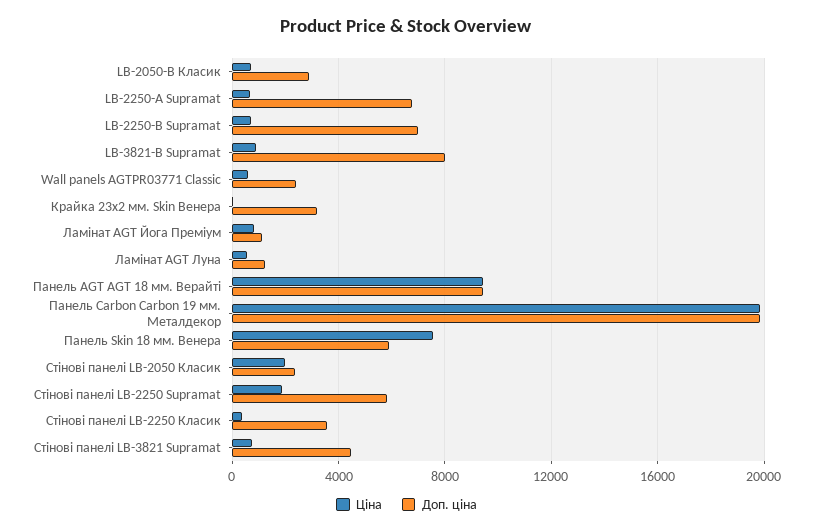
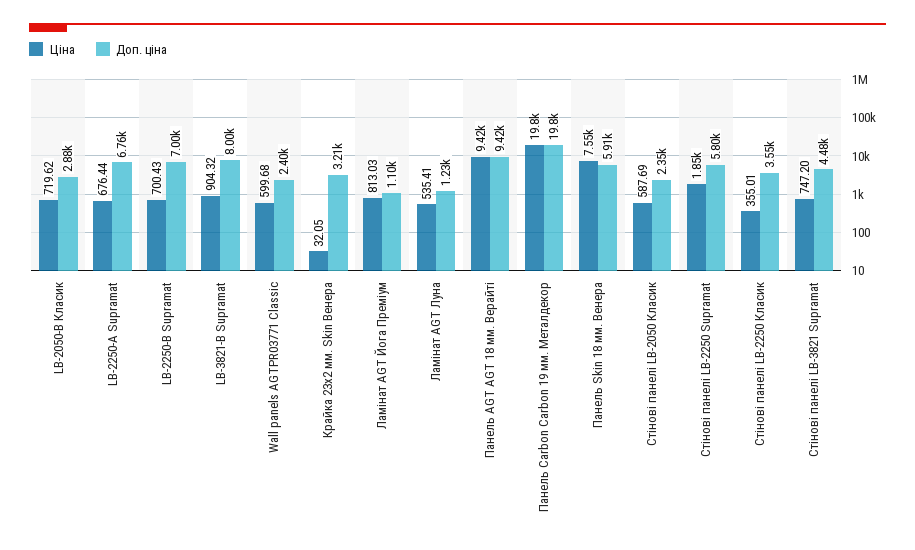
  {
    "Ціна": {
      "LB-2050-В Класик": 719.62,
      "LB-2250-А Supramat": 676.44,
      "LB-2250-В Supramat": 700.43,
      "LB-3821-В Supramat": 904.32,
      "Wall panels AGTPR03771 Classic": 599.68,
      "Крайка 23x2 мм. Skin Венера": 32.05,
      "Ламінат AGT Йога Преміум": 813.03,
      "Ламінат AGT Луна": 535.41,
      "Панель AGT AGT 18 мм. Верайті": 9420,
      "Панель Carbon Carbon 19 мм. Металдекор": 19800,
      "Панель Skin 18 мм. Венера": 7550,
-     "Стінові панелі LB-2050 Класик": 2000,
+     "Стінові панелі LB-2050 Класик": 587.69,
      "Стінові панелі LB-2250 Supramat": 1850,
      "Стінові панелі LB-2250 Класик": 355.01,
      "Стінові панелі LB-3821 Supramat": 747.2
    },
    "Доп. ціна": {
      "LB-2050-В Класик": 2880,
      "LB-2250-А Supramat": 6760,
      "LB-2250-В Supramat": 7000,
      "LB-3821-В Supramat": 8000,
      "Wall panels AGTPR03771 Classic": 2400,
      "Крайка 23x2 мм. Skin Венера": 3210,
      "Ламінат AGT Йога Преміум": 1100,
      "Ламінат AGT Луна": 1230,
      "Панель AGT AGT 18 мм. Верайті": 9420,
      "Панель Carbon Carbon 19 мм. Металдекор": 19800,
      "Панель Skin 18 мм. Венера": 5910,
      "Стінові панелі LB-2050 Класик": 2350,
      "Стінові панелі LB-2250 Supramat": 5800,
      "Стінові панелі LB-2250 Класик": 3550,
      "Стінові панелі LB-3821 Supramat": 4480
    }
  }

